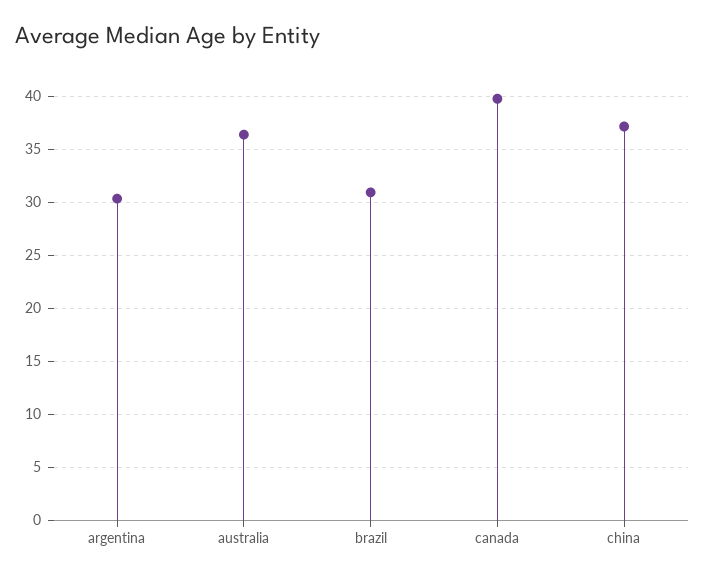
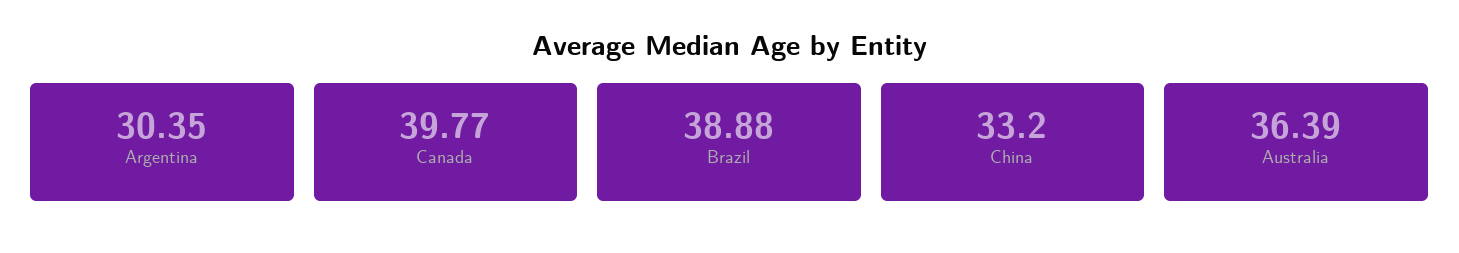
  {
    "argentina": 30.35,
    "australia": 36.39,
-   "brazil": 31,
+   "brazil": 38.88,
    "canada": 39.77,
-   "china": 37
+   "china": 33.2
  }

